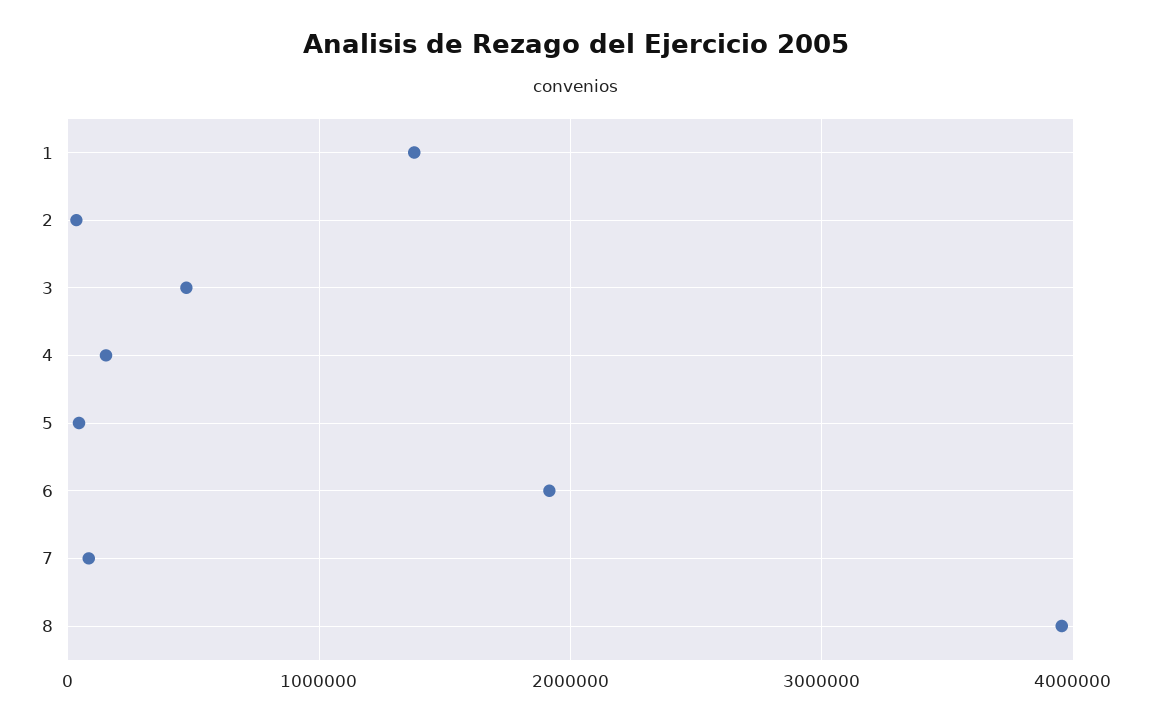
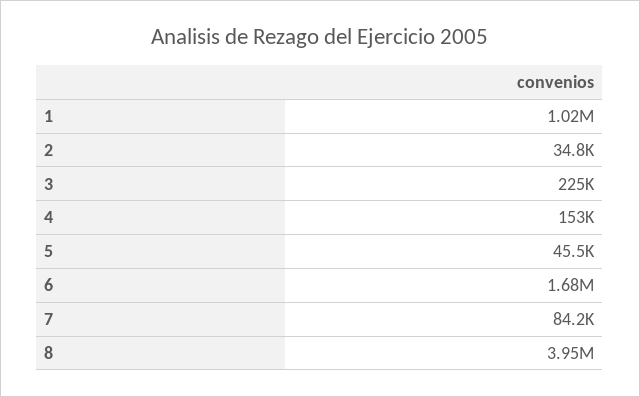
  {
-   "1": 1400000,
+   "1": 1020000,
    "2": 34800,
-   "3": 500000,
+   "3": 225000,
    "4": 153000,
    "5": 45500,
-   "6": 1900000,
+   "6": 1680000,
    "7": 84200,
    "8": 3950000
  }

